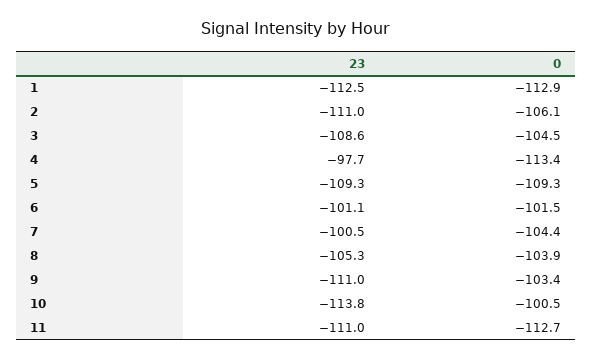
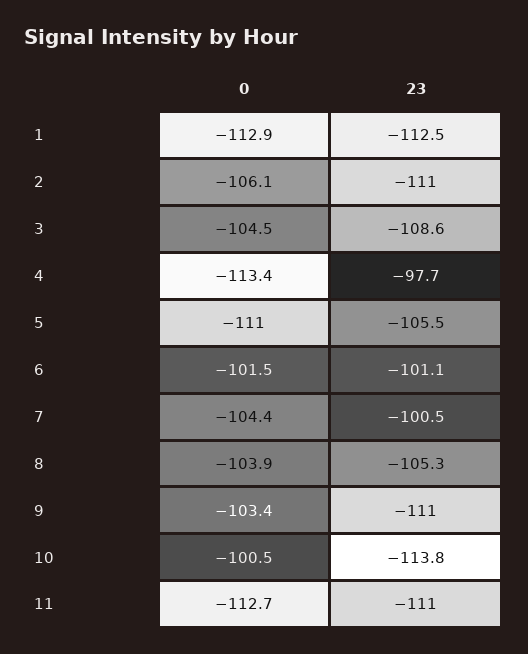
  {
    "23": {
      "1": -112.5,
      "2": -111,
      "3": -108.6,
      "4": -97.7,
-     "5": -109.3,
+     "5": -105.5,
      "6": -101.1,
      "7": -100.5,
      "8": -105.3,
      "9": -111,
      "10": -113.8,
      "11": -111
    },
    "0": {
      "1": -112.9,
      "2": -106.1,
      "3": -104.5,
      "4": -113.4,
-     "5": -109.3,
+     "5": -111,
      "6": -101.5,
      "7": -104.4,
      "8": -103.9,
      "9": -103.4,
      "10": -100.5,
      "11": -112.7
    }
  }

